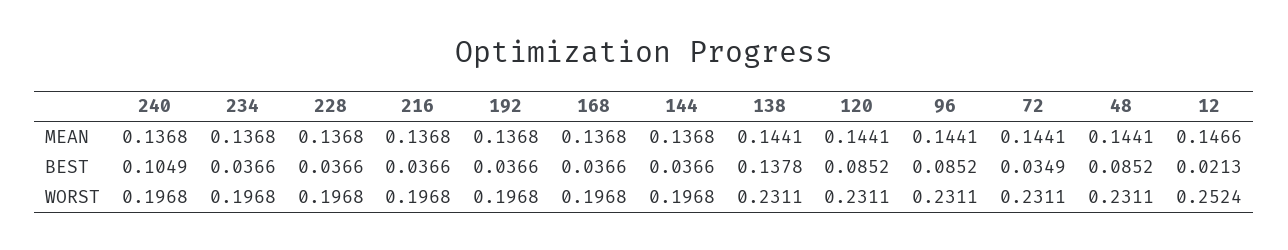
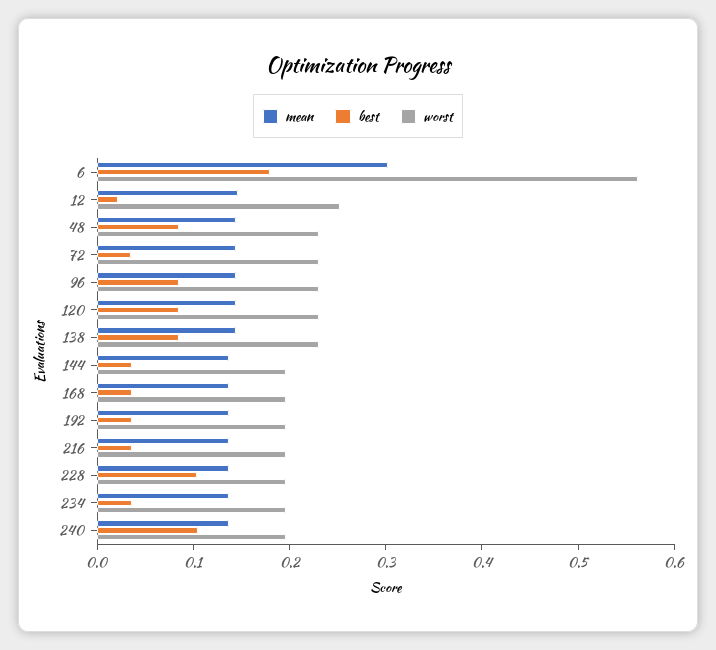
  {
    "MEAN": {
      "240": 0.1368,
      "234": 0.1368,
      "228": 0.1368,
      "216": 0.1368,
      "192": 0.1368,
      "168": 0.1368,
      "144": 0.1368,
      "138": 0.1441,
      "120": 0.1441,
      "96": 0.1441,
      "72": 0.1441,
      "48": 0.1441,
-     "12": 0.1466
+     "12": 0.1466,
+     "6": 0.3
    },
    "BEST": {
      "240": 0.1049,
      "234": 0.0366,
-     "228": 0.0366,
+     "228": 0.1,
      "216": 0.0366,
      "192": 0.0366,
      "168": 0.0366,
      "144": 0.0366,
-     "138": 0.1378,
+     "138": 0.08,
      "120": 0.0852,
      "96": 0.0852,
      "72": 0.0349,
      "48": 0.0852,
-     "12": 0.0213
+     "12": 0.0213,
+     "6": 0.18
    },
    "WORST": {
      "240": 0.1968,
      "234": 0.1968,
      "228": 0.1968,
      "216": 0.1968,
      "192": 0.1968,
      "168": 0.1968,
      "144": 0.1968,
      "138": 0.2311,
      "120": 0.2311,
      "96": 0.2311,
      "72": 0.2311,
      "48": 0.2311,
-     "12": 0.2524
+     "12": 0.2524,
+     "6": 0.56
    }
  }

